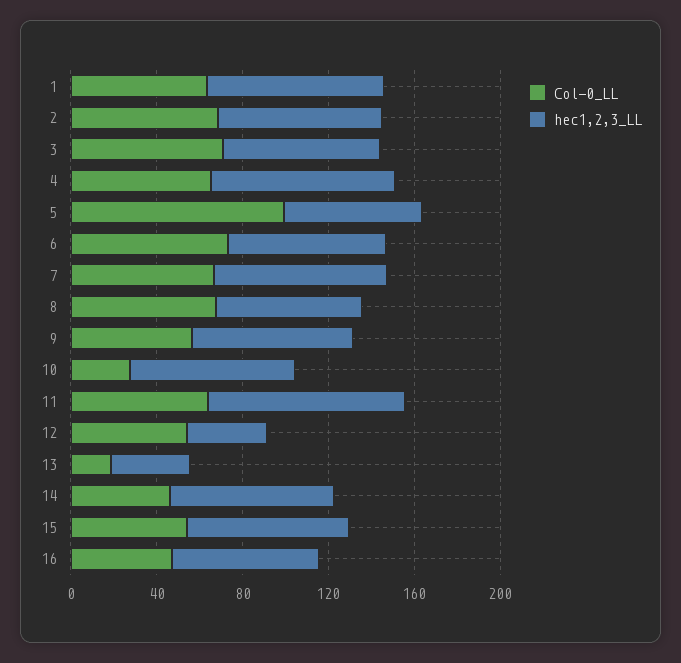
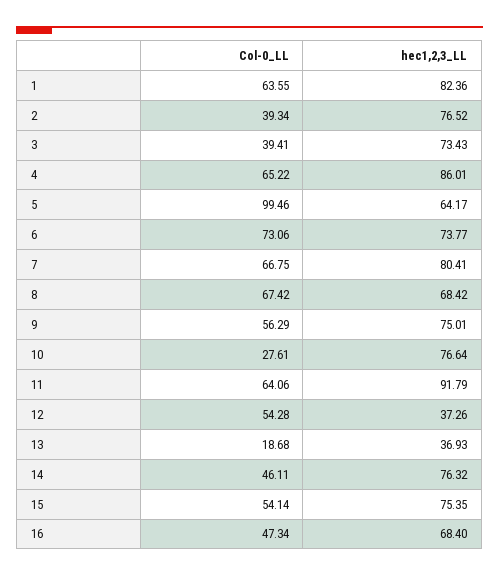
  {
    "Col-0_LL": {
      "1": 63.55,
-     "2": 70,
+     "2": 39.34,
-     "3": 70,
+     "3": 39.41,
      "4": 65.22,
      "5": 99.46,
      "6": 73.06,
      "7": 66.75,
      "8": 67.42,
      "9": 56.29,
      "10": 27.61,
      "11": 64.06,
      "12": 54.28,
      "13": 18.68,
      "14": 46.11,
      "15": 54.14,
      "16": 47.34
    },
    "hec1,2,3_LL": {
      "1": 82.36,
      "2": 76.52,
      "3": 73.43,
      "4": 86.01,
      "5": 64.17,
      "6": 73.77,
      "7": 80.41,
      "8": 68.42,
      "9": 75.01,
      "10": 76.64,
      "11": 91.79,
      "12": 37.26,
      "13": 36.93,
      "14": 76.32,
      "15": 75.35,
      "16": 68.4
    }
  }

